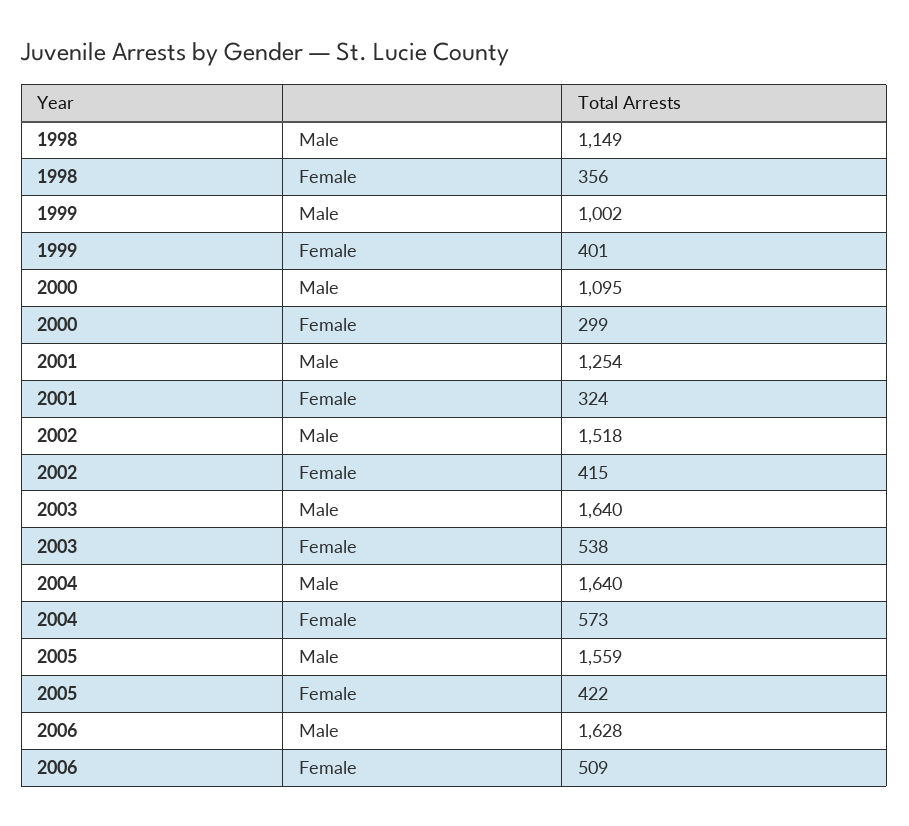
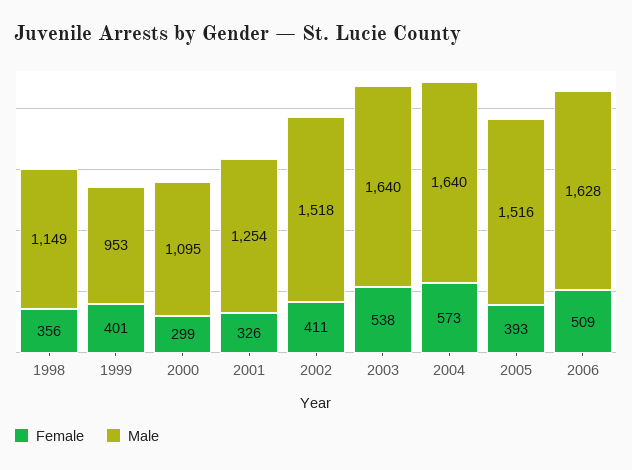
  {
    "Male": {
      "1998": 1149,
-     "1999": 1002,
+     "1999": 953,
      "2000": 1095,
      "2001": 1254,
      "2002": 1518,
      "2003": 1640,
      "2004": 1640,
-     "2005": 1559,
+     "2005": 1516,
      "2006": 1628
    },
    "Female": {
      "1998": 356,
      "1999": 401,
      "2000": 299,
-     "2001": 324,
+     "2001": 326,
-     "2002": 415,
+     "2002": 411,
      "2003": 538,
      "2004": 573,
-     "2005": 422,
+     "2005": 393,
      "2006": 509
    }
  }

